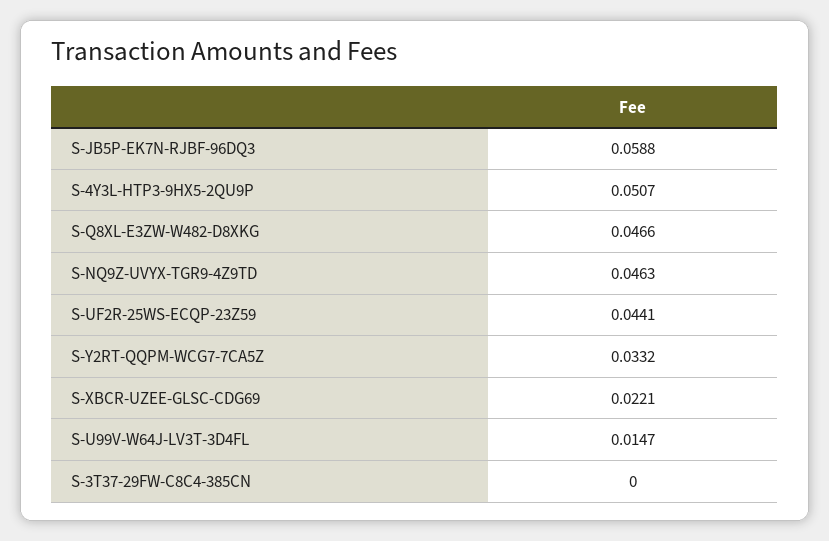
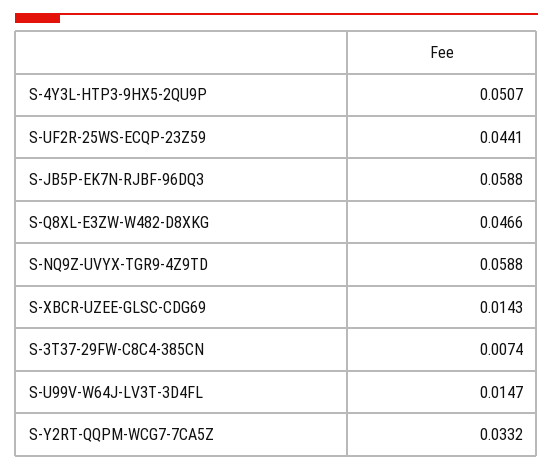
  {
    "S-JB5P-EK7N-RJBF-96DQ3": 0.0588,
    "S-4Y3L-HTP3-9HX5-2QU9P": 0.0507,
    "S-Q8XL-E3ZW-W482-D8XKG": 0.0466,
-   "S-NQ9Z-UVYX-TGR9-4Z9TD": 0.0463,
+   "S-NQ9Z-UVYX-TGR9-4Z9TD": 0.0588,
    "S-UF2R-25WS-ECQP-23Z59": 0.0441,
    "S-Y2RT-QQPM-WCG7-7CA5Z": 0.0332,
-   "S-XBCR-UZEE-GLSC-CDG69": 0.0221,
+   "S-XBCR-UZEE-GLSC-CDG69": 0.0143,
    "S-U99V-W64J-LV3T-3D4FL": 0.0147,
-   "S-3T37-29FW-C8C4-385CN": 0
+   "S-3T37-29FW-C8C4-385CN": 0.0074
  }

